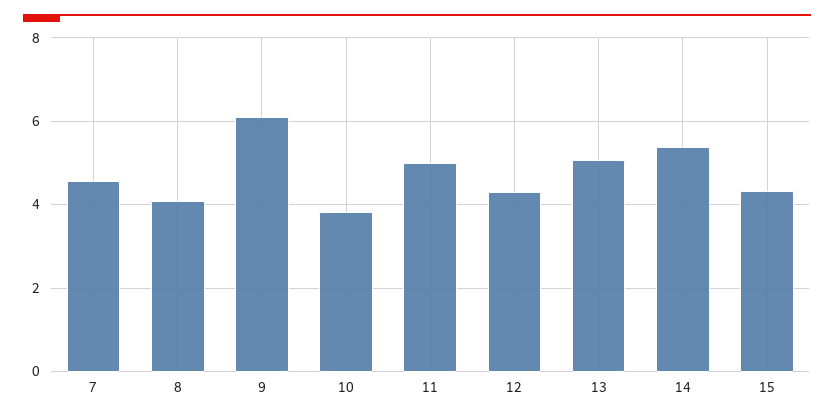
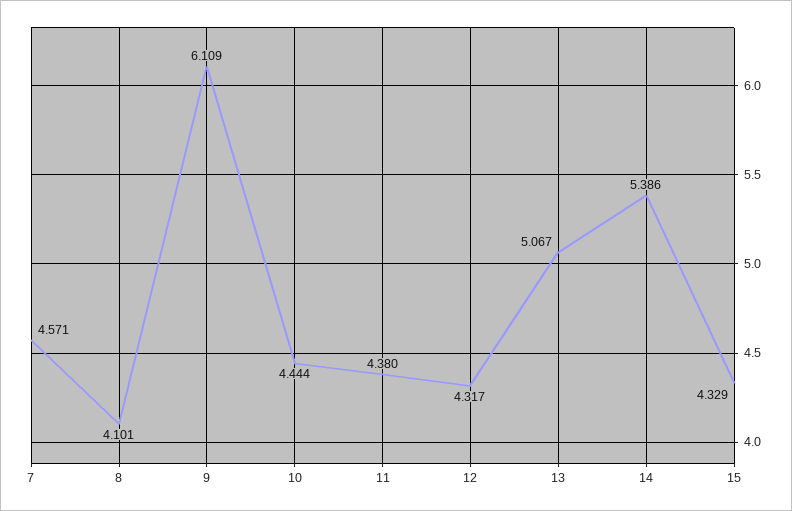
  {
    "7": 4.571,
    "8": 4.101,
    "9": 6.109,
-   "10": 3.8,
+   "10": 4.444,
-   "11": 5,
+   "11": 4.38,
    "12": 4.317,
    "13": 5.067,
    "14": 5.386,
    "15": 4.329
  }

